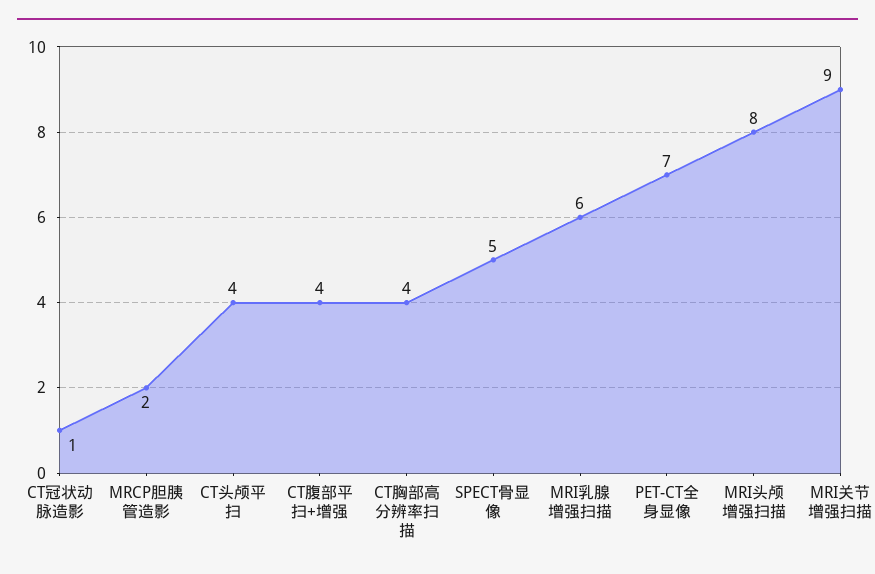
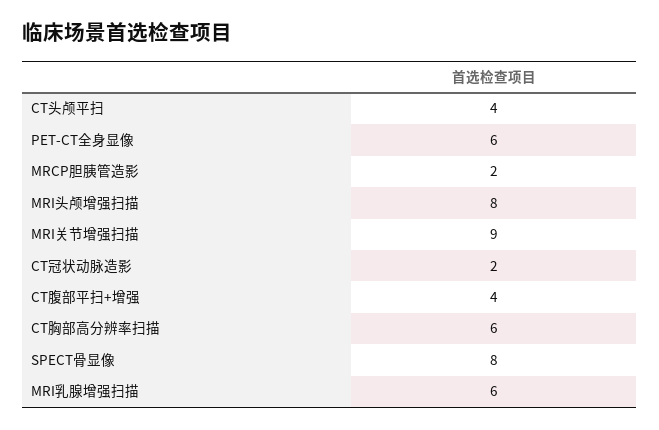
  {
-   "CT冠状动脉造影": 1,
+   "CT冠状动脉造影": 2,
    "MRCP胆胰管造影": 2,
    "CT头颅平扫": 4,
    "CT腹部平扫+增强": 4,
-   "CT胸部高分辨率扫描": 4,
+   "CT胸部高分辨率扫描": 6,
-   "SPECT骨显像": 5,
+   "SPECT骨显像": 8,
    "MRI乳腺增强扫描": 6,
-   "PET-CT全身显像": 7,
+   "PET-CT全身显像": 6,
    "MRI头颅增强扫描": 8,
    "MRI关节增强扫描": 9
  }

